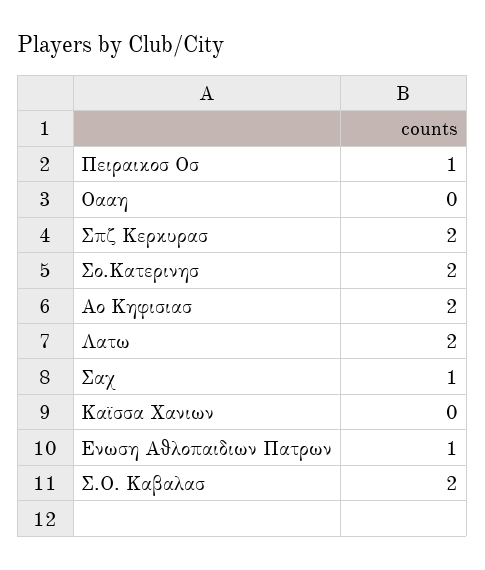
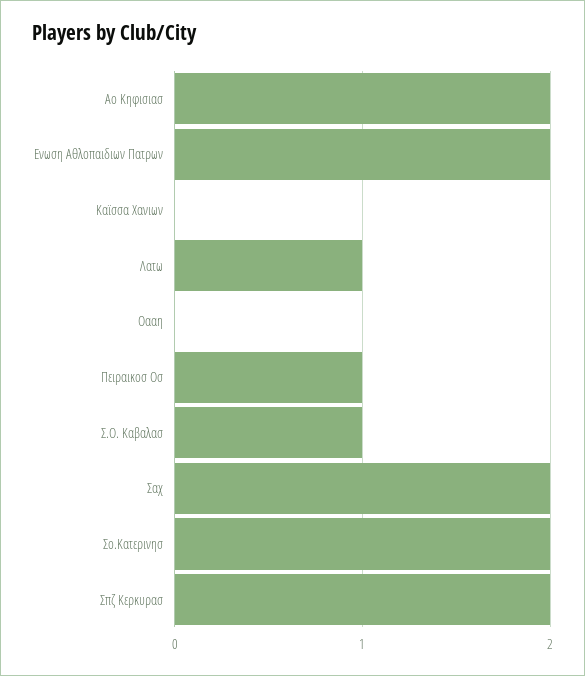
  {
    "Πειραικοσ Οσ": 1,
    "Οααη": 0,
    "Σπζ Κερκυρασ": 2,
    "Σο.Κατερινησ": 2,
    "Αο Κηφισιασ": 2,
-   "Λατω": 2,
+   "Λατω": 1,
-   "Σαχ": 1,
+   "Σαχ": 2,
    "Καϊσσα Χανιων": 0,
-   "Ενωση Αθλοπαιδιων Πατρων": 1,
+   "Ενωση Αθλοπαιδιων Πατρων": 2,
-   "Σ.Ο. Καβαλασ": 2
+   "Σ.Ο. Καβαλασ": 1
  }

